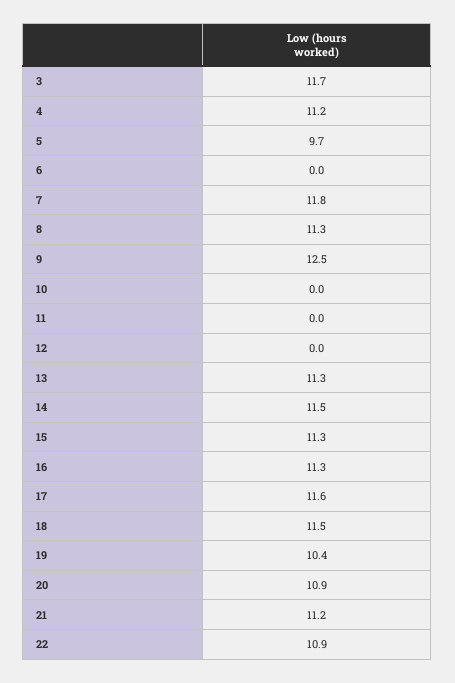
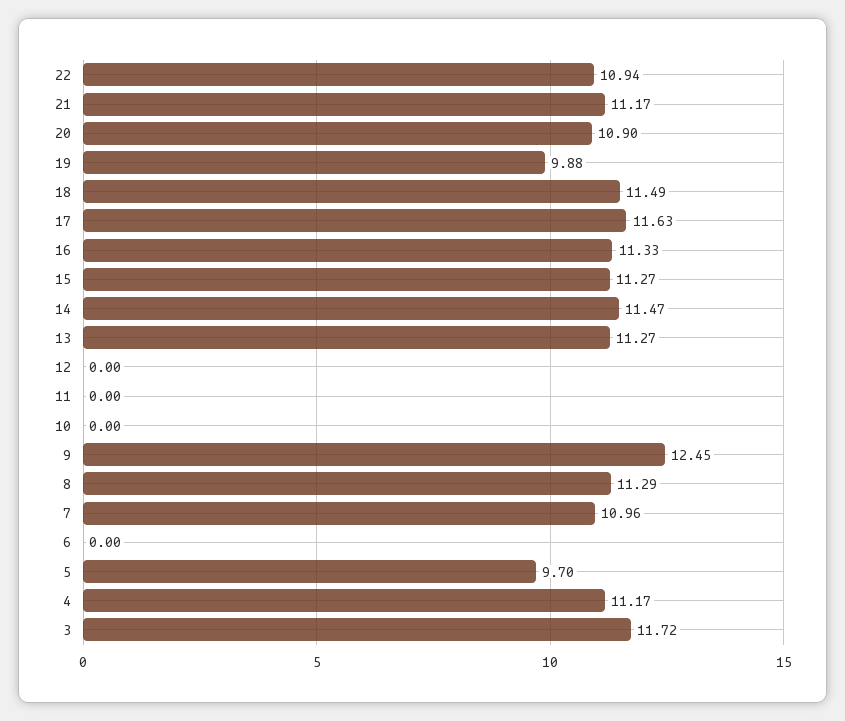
  {
    "3": 11.72,
    "4": 11.17,
    "5": 9.7,
    "6": 0,
-   "7": 11.8,
+   "7": 10.96,
    "8": 11.29,
    "9": 12.45,
    "10": 0,
    "11": 0,
    "12": 0,
    "13": 11.27,
    "14": 11.47,
    "15": 11.27,
    "16": 11.33,
    "17": 11.63,
    "18": 11.49,
-   "19": 10.4,
+   "19": 9.88,
    "20": 10.9,
    "21": 11.17,
    "22": 10.94
  }

